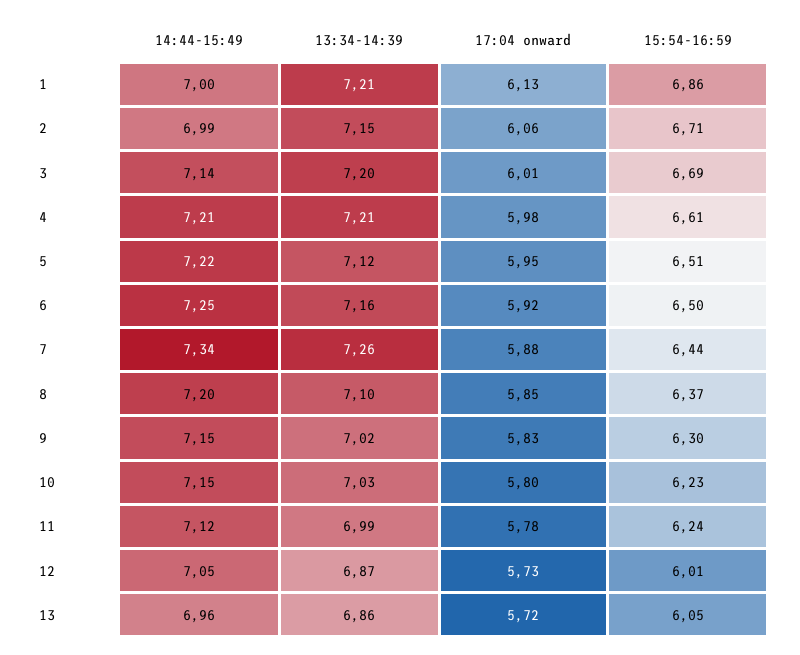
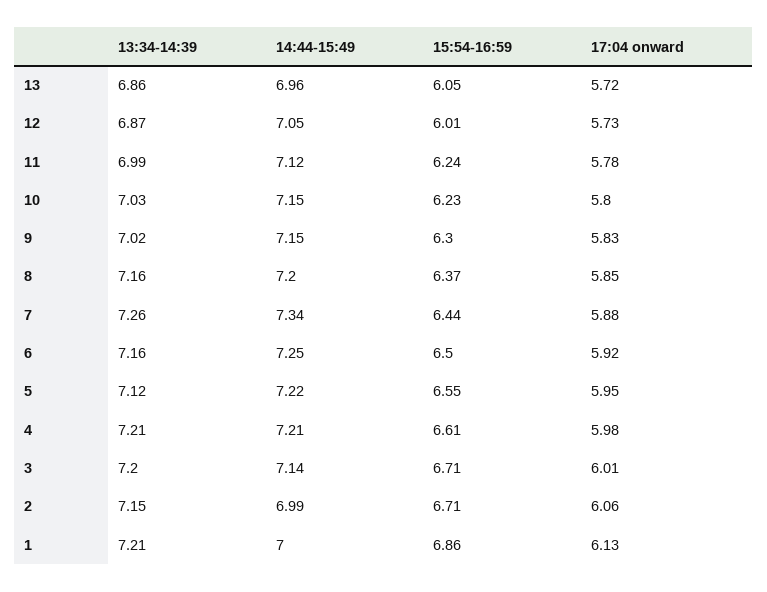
  {
    "14:44-15:49": {
      "1": 7,
      "2": 6.99,
      "3": 7.14,
      "4": 7.21,
      "5": 7.22,
      "6": 7.25,
      "7": 7.34,
      "8": 7.2,
      "9": 7.15,
      "10": 7.15,
      "11": 7.12,
      "12": 7.05,
      "13": 6.96
    },
    "13:34-14:39": {
      "1": 7.21,
      "2": 7.15,
      "3": 7.2,
      "4": 7.21,
      "5": 7.12,
      "6": 7.16,
      "7": 7.26,
-     "8": 7.1,
+     "8": 7.16,
      "9": 7.02,
      "10": 7.03,
      "11": 6.99,
      "12": 6.87,
      "13": 6.86
    },
    "17:04 onward": {
      "1": 6.13,
      "2": 6.06,
      "3": 6.01,
      "4": 5.98,
      "5": 5.95,
      "6": 5.92,
      "7": 5.88,
      "8": 5.85,
      "9": 5.83,
      "10": 5.8,
      "11": 5.78,
      "12": 5.73,
      "13": 5.72
    },
    "15:54-16:59": {
      "1": 6.86,
      "2": 6.71,
-     "3": 6.69,
+     "3": 6.71,
      "4": 6.61,
-     "5": 6.51,
+     "5": 6.55,
      "6": 6.5,
      "7": 6.44,
      "8": 6.37,
      "9": 6.3,
      "10": 6.23,
      "11": 6.24,
      "12": 6.01,
      "13": 6.05
    }
  }

